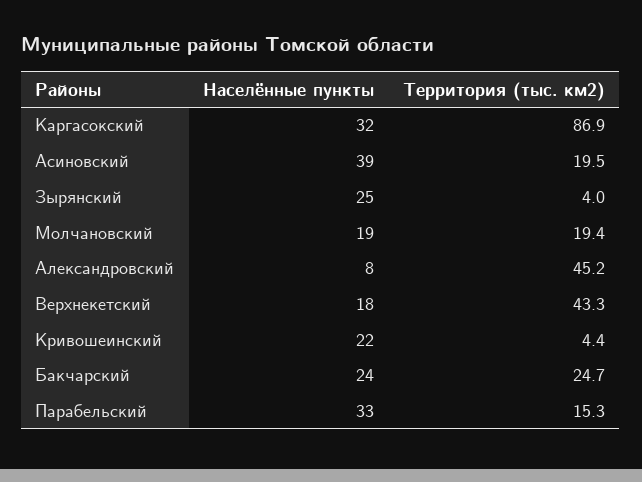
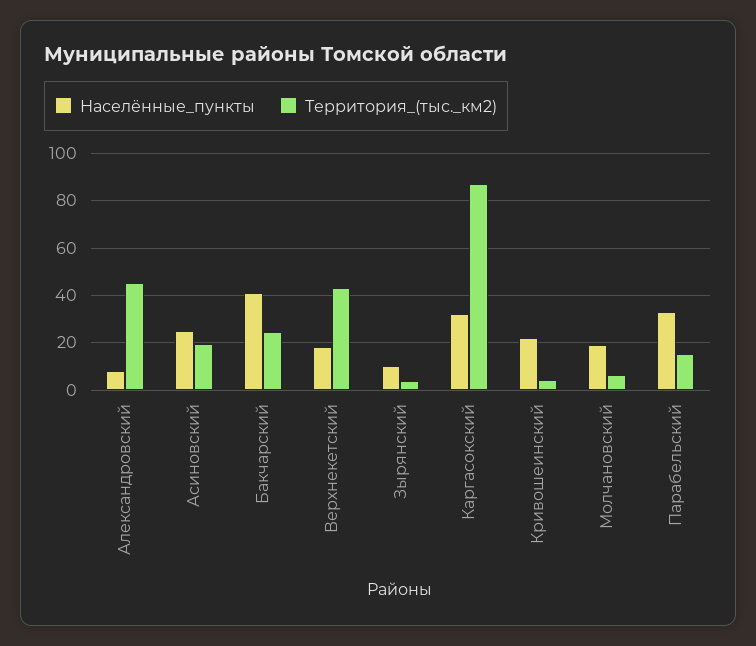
  {
    "Населённые пункты": {
      "Каргасокский": 32,
-     "Асиновский": 39,
+     "Асиновский": 25,
-     "Зырянский": 25,
+     "Зырянский": 10,
      "Молчановский": 19,
      "Александровский": 8,
      "Верхнекетский": 18,
      "Кривошеинский": 22,
-     "Бакчарский": 24,
+     "Бакчарский": 40,
      "Парабельский": 33
    },
    "Территория (тыс. км2)": {
      "Каргасокский": 86.9,
      "Асиновский": 19.5,
      "Зырянский": 4,
-     "Молчановский": 19.4,
+     "Молчановский": 5,
      "Александровский": 45.2,
      "Верхнекетский": 43.3,
      "Кривошеинский": 4.4,
      "Бакчарский": 24.7,
      "Парабельский": 15.3
    }
  }

